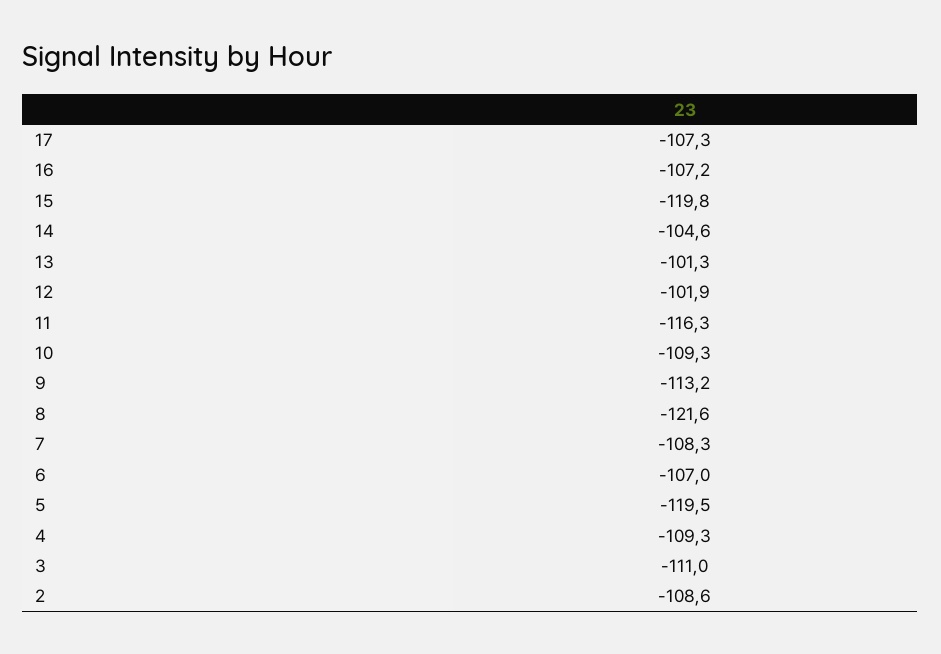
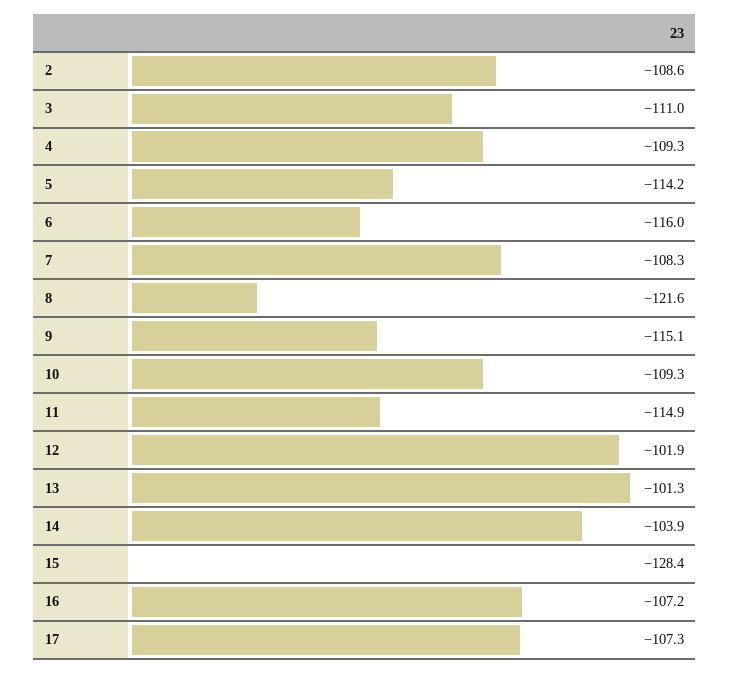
  {
    "17": -107.3,
    "16": -107.2,
-   "15": -119.8,
+   "15": -128.4,
-   "14": -104.6,
+   "14": -103.9,
    "13": -101.3,
    "12": -101.9,
-   "11": -116.3,
+   "11": -114.9,
    "10": -109.3,
-   "9": -113.2,
+   "9": -115.1,
    "8": -121.6,
    "7": -108.3,
-   "6": -107,
+   "6": -116,
-   "5": -119.5,
+   "5": -114.2,
    "4": -109.3,
    "3": -111,
    "2": -108.6
  }

